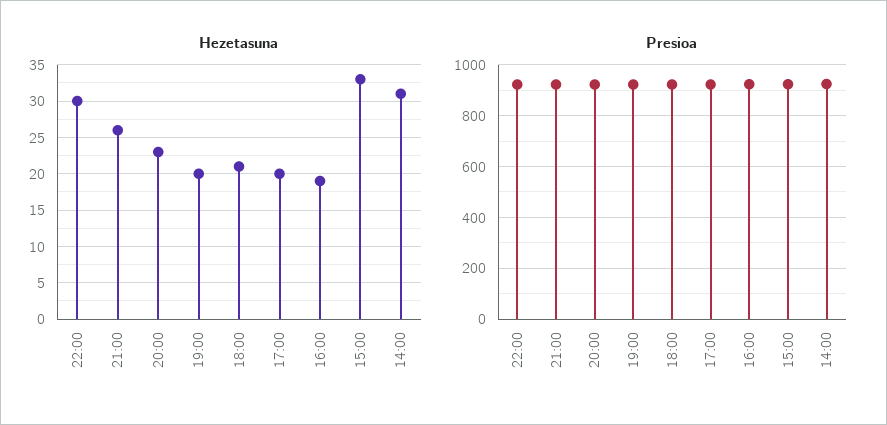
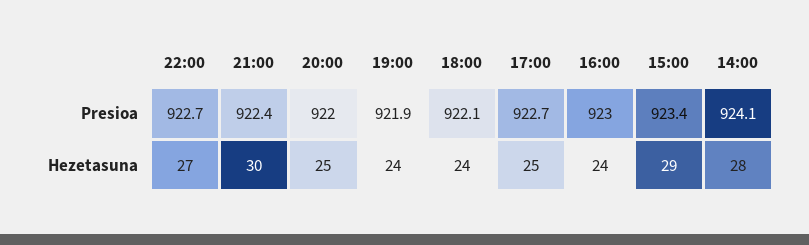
  {
    "Hezetasuna": {
-     "22:00": 30,
+     "22:00": 27,
-     "21:00": 26,
+     "21:00": 30,
-     "20:00": 23,
+     "20:00": 25,
-     "19:00": 20,
+     "19:00": 24,
-     "18:00": 21,
+     "18:00": 24,
-     "17:00": 20,
+     "17:00": 25,
-     "16:00": 19,
+     "16:00": 24,
-     "15:00": 33,
+     "15:00": 29,
-     "14:00": 31
+     "14:00": 28
    },
    "Presioa": {
      "22:00": 922.7,
      "21:00": 922.4,
      "20:00": 922,
      "19:00": 921.9,
      "18:00": 922.1,
      "17:00": 922.7,
      "16:00": 923,
      "15:00": 923.4,
      "14:00": 924.1
    }
  }

